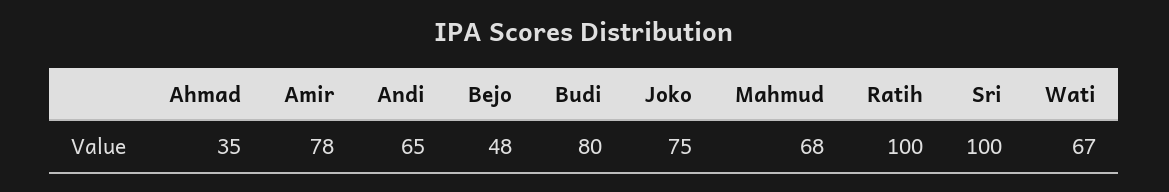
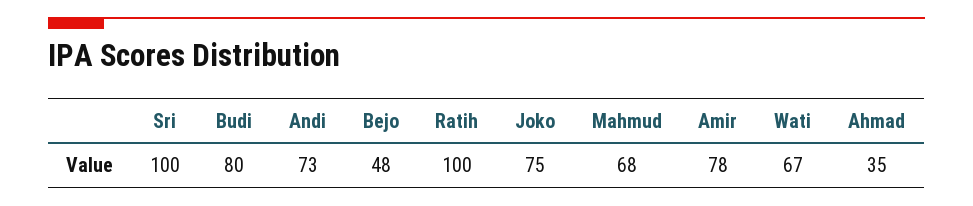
  {
    "Ahmad": 35,
    "Amir": 78,
-   "Andi": 65,
+   "Andi": 73,
    "Bejo": 48,
    "Budi": 80,
    "Joko": 75,
    "Mahmud": 68,
    "Ratih": 100,
    "Sri": 100,
    "Wati": 67
  }

